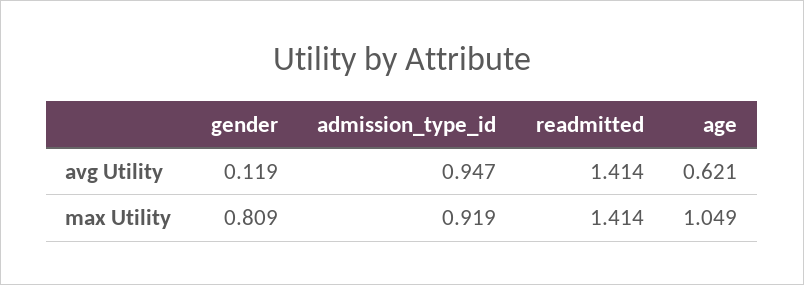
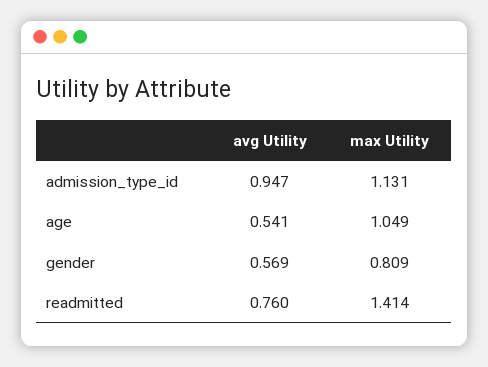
  {
    "gender": {
-     "avg Utility": 0.119,
+     "avg Utility": 0.569,
      "max Utility": 0.809
    },
    "admission_type_id": {
      "avg Utility": 0.947,
-     "max Utility": 0.919
+     "max Utility": 1.131
    },
    "readmitted": {
-     "avg Utility": 1.414,
+     "avg Utility": 0.76,
      "max Utility": 1.414
    },
    "age": {
-     "avg Utility": 0.621,
+     "avg Utility": 0.541,
      "max Utility": 1.049
    }
  }

